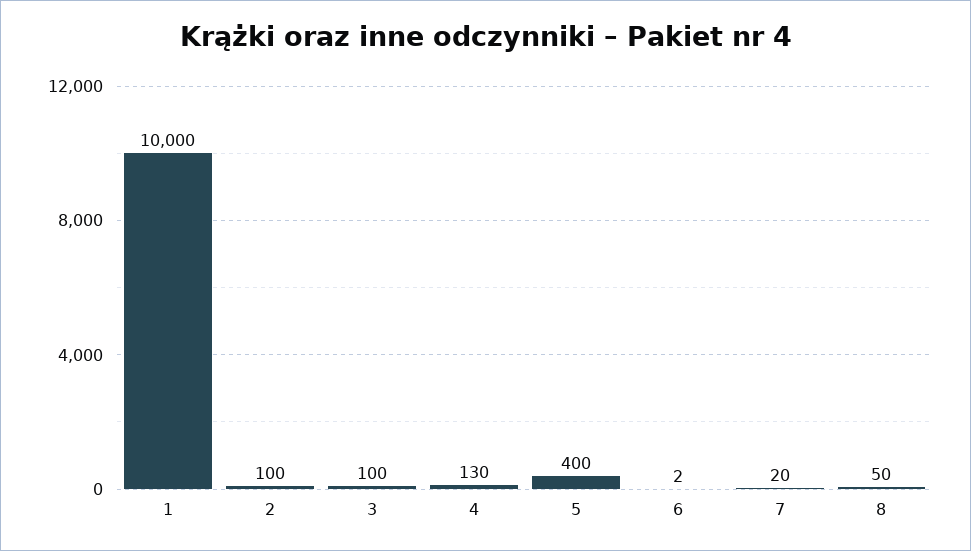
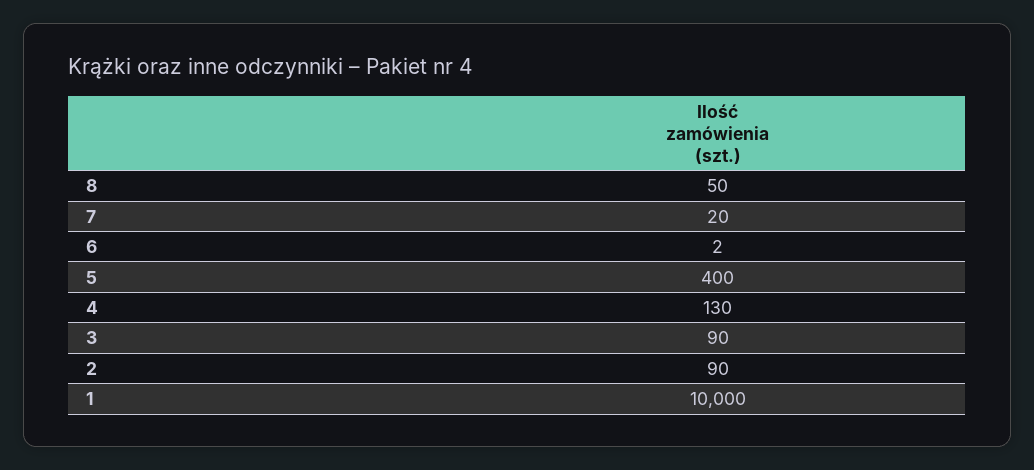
  {
    "1": 10000,
-   "2": 100,
+   "2": 90,
-   "3": 100,
+   "3": 90,
    "4": 130,
    "5": 400,
    "6": 2,
    "7": 20,
    "8": 50
  }

